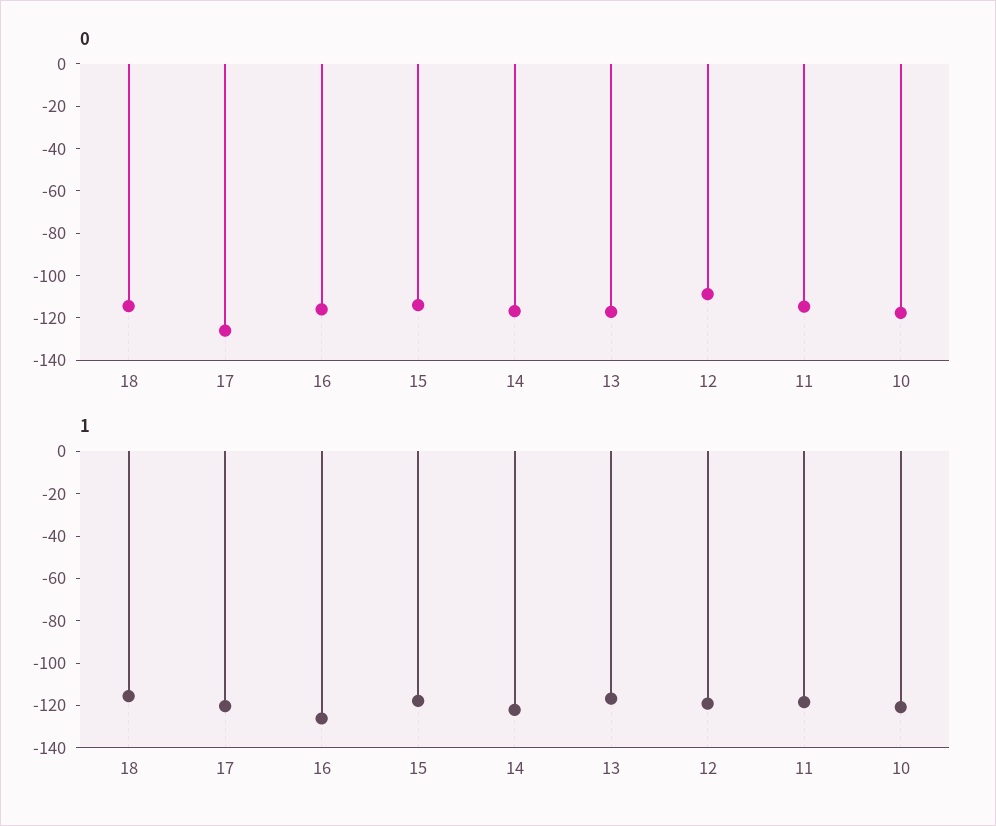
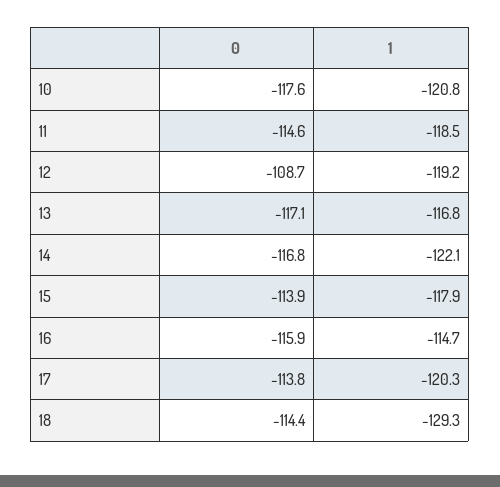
  {
    "0": {
      "18": -114.4,
-     "17": -125,
+     "17": -113.8,
      "16": -115.9,
      "15": -113.9,
      "14": -116.8,
      "13": -117.1,
      "12": -108.7,
      "11": -114.6,
      "10": -117.6
    },
    "1": {
-     "18": -115,
+     "18": -129.3,
      "17": -120.3,
-     "16": -125,
+     "16": -114.7,
      "15": -117.9,
      "14": -122.1,
      "13": -116.8,
      "12": -119.2,
      "11": -118.5,
      "10": -120.8
    }
  }

